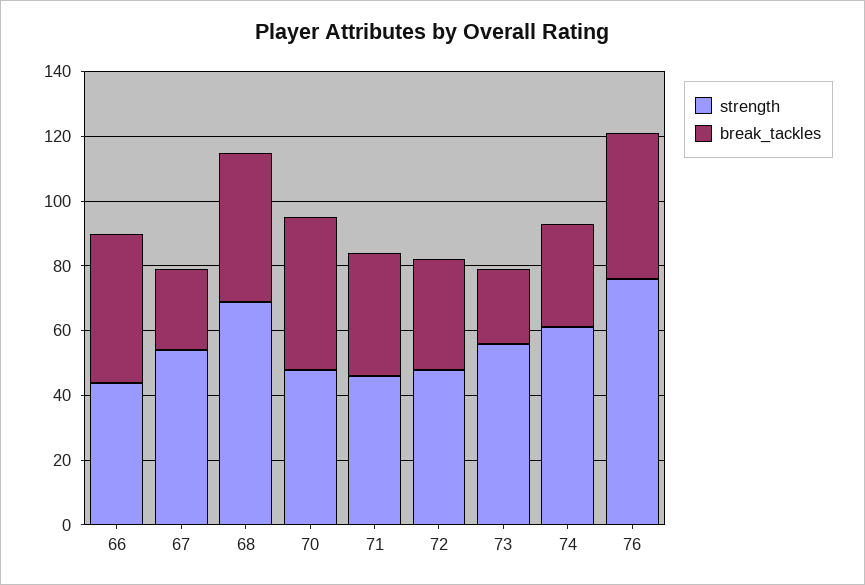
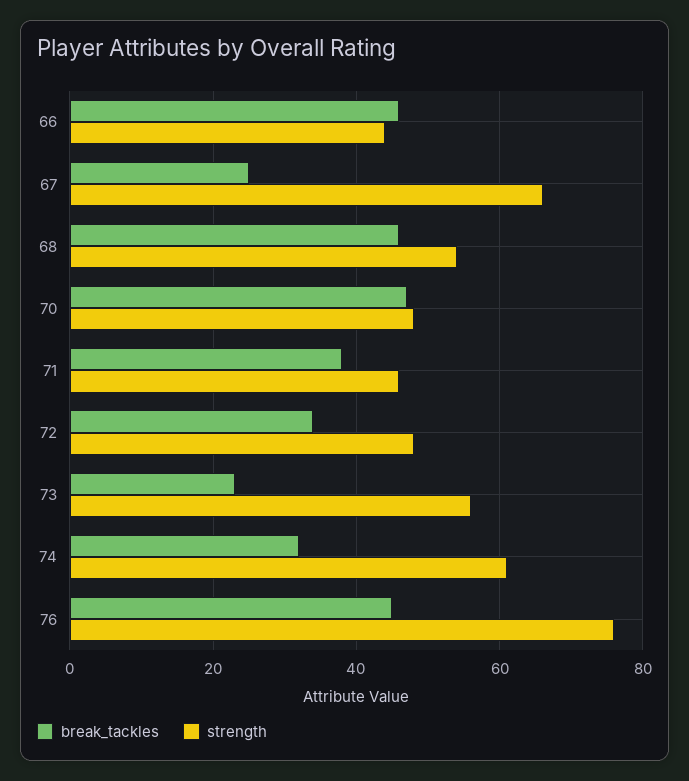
  {
    "strength": {
      "66": 45,
-     "67": 55,
+     "67": 65,
-     "68": 70,
+     "68": 55,
      "70": 50,
      "71": 45,
      "72": 50,
      "73": 55,
      "74": 60,
      "76": 75
    },
    "break_tackles": {
      "66": 45,
      "67": 25,
      "68": 45,
      "70": 45,
      "71": 40,
      "72": 35,
      "73": 25,
      "74": 30,
      "76": 45
    }
  }

